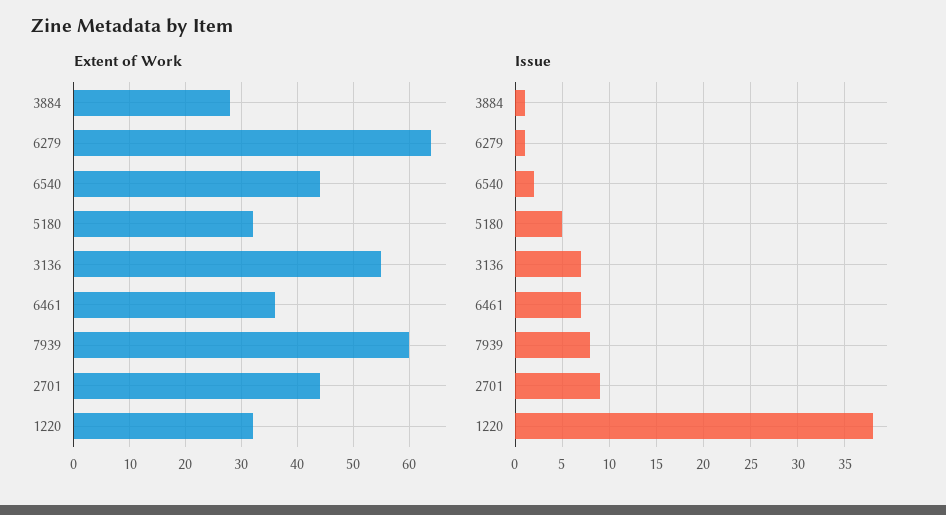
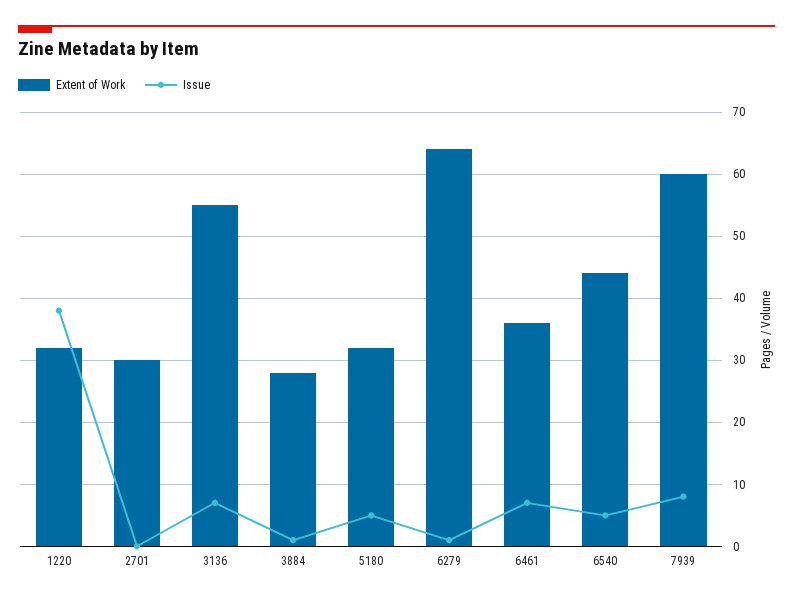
  {
    "Extent of Work": {
      "3884": 28,
      "6279": 64,
      "6540": 44,
      "5180": 32,
      "3136": 55,
      "6461": 36,
      "7939": 60,
-     "2701": 45,
+     "2701": 30,
      "1220": 32
    },
    "Issue": {
      "3884": 1,
      "6279": 1,
-     "6540": 2,
+     "6540": 5,
      "5180": 5,
      "3136": 7,
      "6461": 7,
      "7939": 8,
-     "2701": 9,
+     "2701": 0,
      "1220": 38
    }
  }

